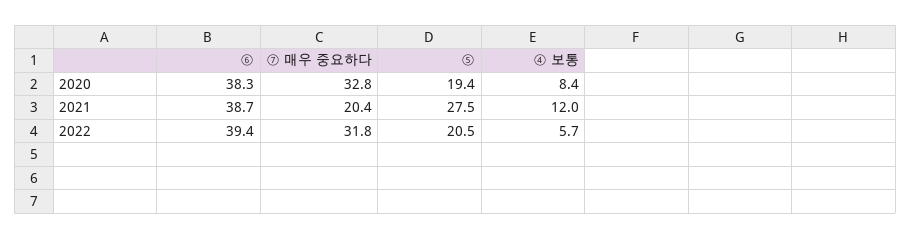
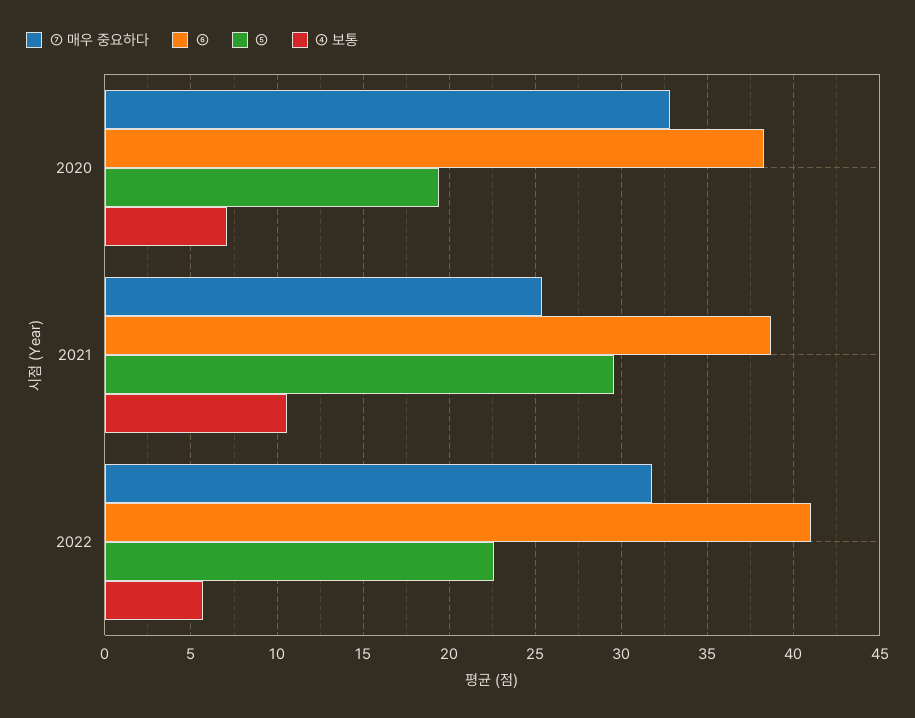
  {
    "⑥": {
      "2020": 38.3,
      "2021": 38.7,
-     "2022": 39.4
+     "2022": 41
    },
    "⑦ 매우 중요하다": {
      "2020": 32.8,
-     "2021": 20.4,
+     "2021": 25.5,
      "2022": 31.8
    },
    "⑤": {
      "2020": 19.4,
-     "2021": 27.5,
+     "2021": 29.5,
-     "2022": 20.5
+     "2022": 22.5
    },
    "④ 보통": {
-     "2020": 8.4,
+     "2020": 7,
-     "2021": 12,
+     "2021": 10.5,
      "2022": 5.7
    }
  }

